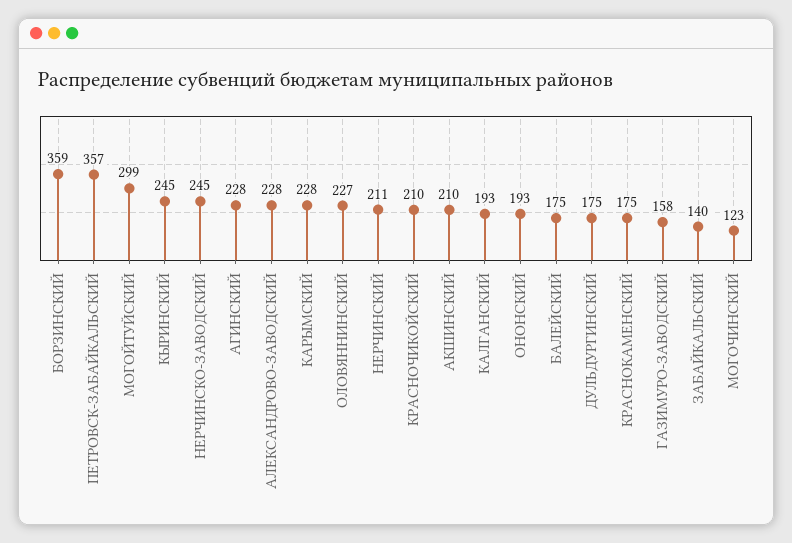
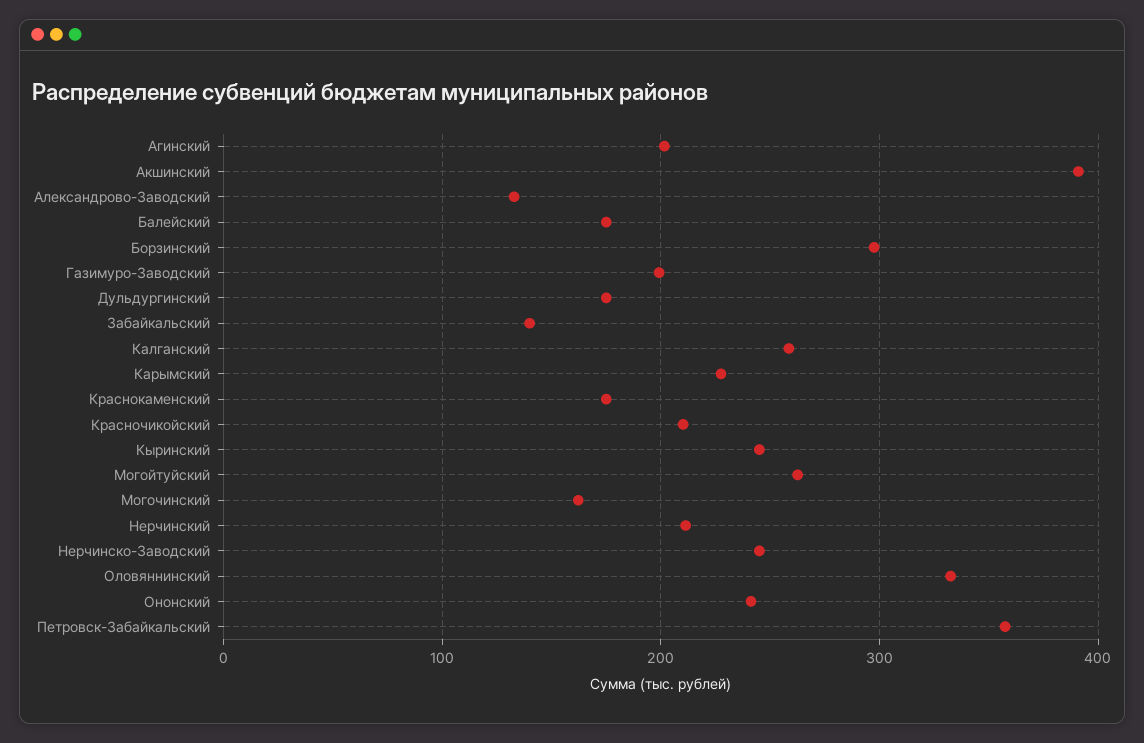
  {
-   "БОРЗИНСКИЙ": 359,
+   "БОРЗИНСКИЙ": 300,
    "ПЕТРОВСК-ЗАБАЙКАЛЬСКИЙ": 357,
-   "МОГОЙТУЙСКИЙ": 299,
+   "МОГОЙТУЙСКИЙ": 260,
    "КЫРИНСКИЙ": 245,
    "НЕРЧИНСКО-ЗАВОДСКИЙ": 245,
-   "АГИНСКИЙ": 228,
+   "АГИНСКИЙ": 200,
-   "АЛЕКСАНДРОВО-ЗАВОДСКИЙ": 228,
+   "АЛЕКСАНДРОВО-ЗАВОДСКИЙ": 130,
    "КАРЫМСКИЙ": 228,
-   "ОЛОВЯННИНСКИЙ": 227,
+   "ОЛОВЯННИНСКИЙ": 330,
    "НЕРЧИНСКИЙ": 211,
    "КРАСНОЧИКОЙСКИЙ": 210,
-   "АКШИНСКИЙ": 210,
+   "АКШИНСКИЙ": 390,
-   "КАЛГАНСКИЙ": 193,
+   "КАЛГАНСКИЙ": 260,
-   "ОНОНСКИЙ": 193,
+   "ОНОНСКИЙ": 240,
    "БАЛЕЙСКИЙ": 175,
    "ДУЛЬДУРГИНСКИЙ": 175,
    "КРАСНОКАМЕНСКИЙ": 175,
-   "ГАЗИМУРО-ЗАВОДСКИЙ": 158,
+   "ГАЗИМУРО-ЗАВОДСКИЙ": 200,
    "ЗАБАЙКАЛЬСКИЙ": 140,
-   "МОГОЧИНСКИЙ": 123
+   "МОГОЧИНСКИЙ": 160
  }

